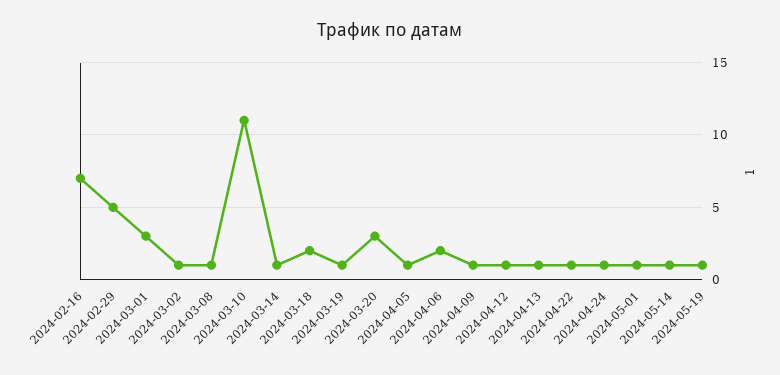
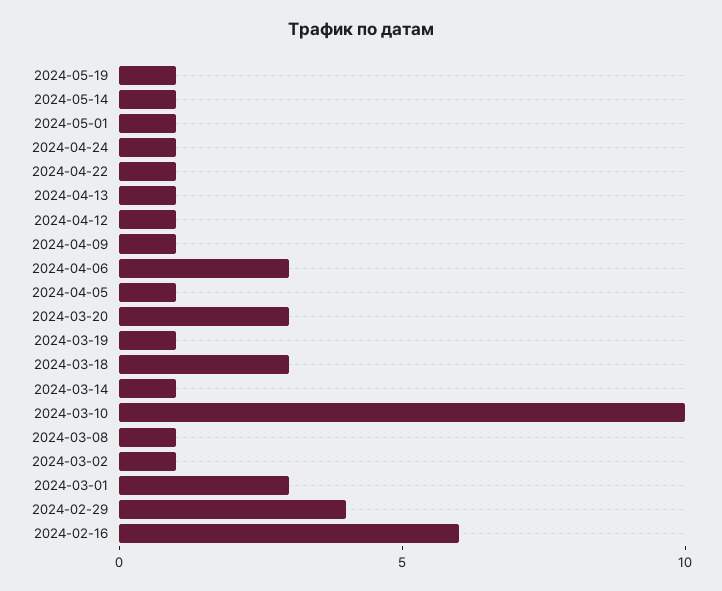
  {
-   "2024-02-16": 7,
+   "2024-02-16": 6,
-   "2024-02-29": 5,
+   "2024-02-29": 4,
    "2024-03-01": 3,
    "2024-03-02": 1,
    "2024-03-08": 1,
-   "2024-03-10": 11,
+   "2024-03-10": 10,
    "2024-03-14": 1,
-   "2024-03-18": 2,
+   "2024-03-18": 3,
    "2024-03-19": 1,
    "2024-03-20": 3,
    "2024-04-05": 1,
-   "2024-04-06": 2,
+   "2024-04-06": 3,
    "2024-04-09": 1,
    "2024-04-12": 1,
    "2024-04-13": 1,
    "2024-04-22": 1,
    "2024-04-24": 1,
    "2024-05-01": 1,
    "2024-05-14": 1,
    "2024-05-19": 1
  }

